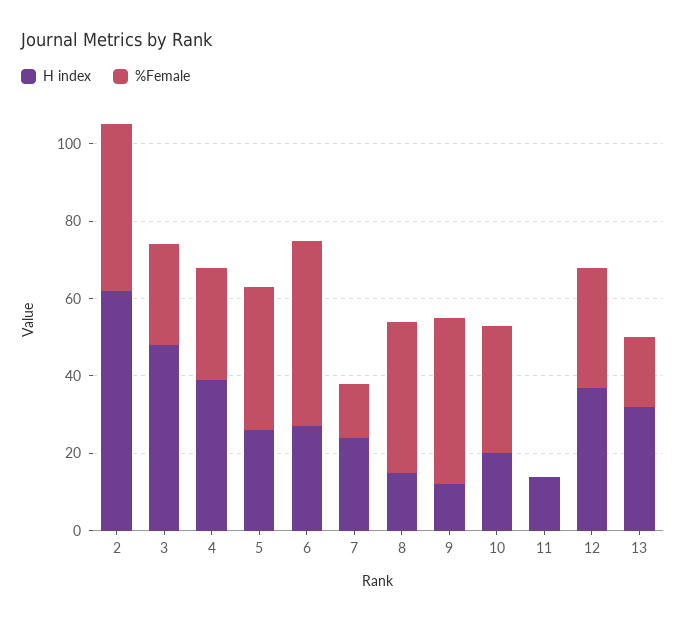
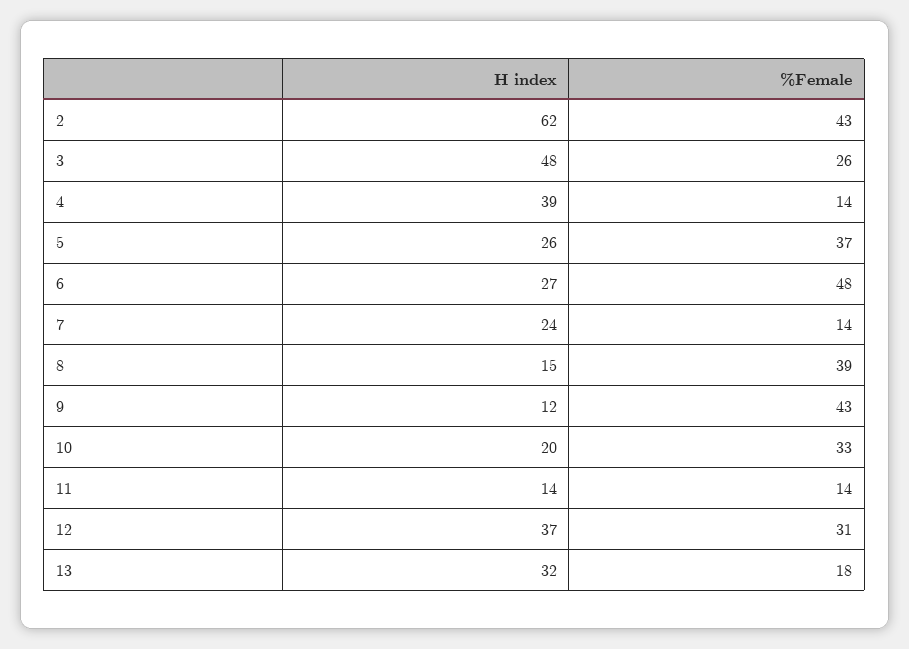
  {
    "H index": {
      "2": 62,
      "3": 48,
      "4": 39,
      "5": 26,
      "6": 27,
      "7": 24,
      "8": 15,
      "9": 12,
      "10": 20,
      "11": 14,
      "12": 37,
      "13": 32
    },
    "%Female": {
      "2": 43,
      "3": 26,
-     "4": 30,
+     "4": 14,
      "5": 37,
      "6": 48,
      "7": 14,
      "8": 39,
      "9": 43,
      "10": 33,
-     "11": 0,
+     "11": 14,
      "12": 31,
      "13": 18
    }
  }

